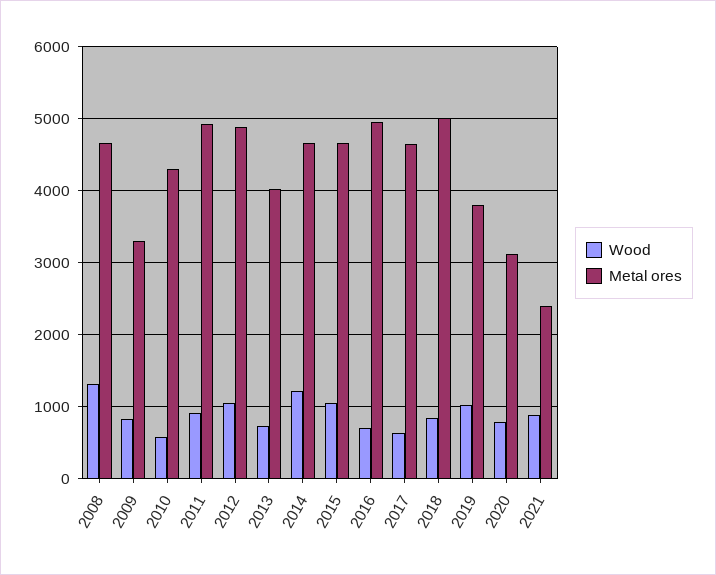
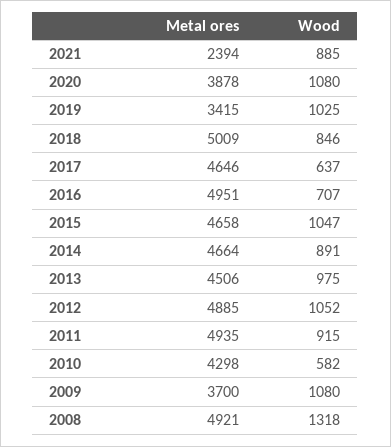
  {
    "Wood": {
      "2008": 1318,
-     "2009": 800,
+     "2009": 1080,
      "2010": 582,
      "2011": 915,
      "2012": 1052,
-     "2013": 700,
+     "2013": 975,
-     "2014": 1200,
+     "2014": 891,
      "2015": 1047,
      "2016": 707,
      "2017": 637,
      "2018": 846,
      "2019": 1025,
-     "2020": 800,
+     "2020": 1080,
      "2021": 885
    },
    "Metal ores": {
-     "2008": 4700,
+     "2008": 4921,
-     "2009": 3300,
+     "2009": 3700,
      "2010": 4298,
      "2011": 4935,
      "2012": 4885,
-     "2013": 4000,
+     "2013": 4506,
      "2014": 4664,
      "2015": 4658,
      "2016": 4951,
      "2017": 4646,
      "2018": 5009,
-     "2019": 3800,
+     "2019": 3415,
-     "2020": 3100,
+     "2020": 3878,
      "2021": 2394
    }
  }

